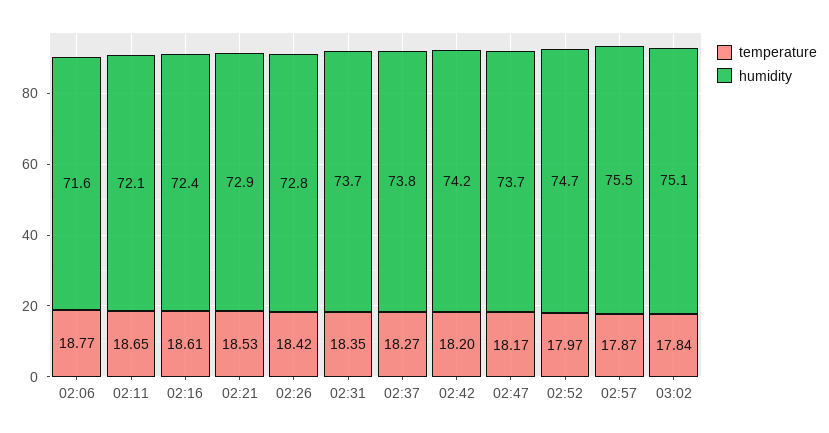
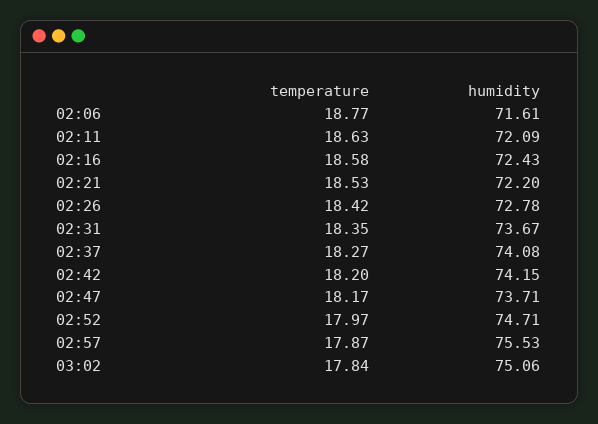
  {
    "temperature": {
      "02:06": 18.77,
-     "02:11": 18.65,
+     "02:11": 18.63,
-     "02:16": 18.61,
+     "02:16": 18.58,
      "02:21": 18.53,
      "02:26": 18.42,
      "02:31": 18.35,
      "02:37": 18.27,
      "02:42": 18.2,
      "02:47": 18.17,
      "02:52": 17.97,
      "02:57": 17.87,
      "03:02": 17.84
    },
    "humidity": {
      "02:06": 71.61,
      "02:11": 72.09,
      "02:16": 72.43,
-     "02:21": 72.9,
+     "02:21": 72.2,
      "02:26": 72.78,
      "02:31": 73.67,
-     "02:37": 73.8,
+     "02:37": 74.08,
      "02:42": 74.15,
      "02:47": 73.71,
      "02:52": 74.71,
      "02:57": 75.53,
      "03:02": 75.06
    }
  }

